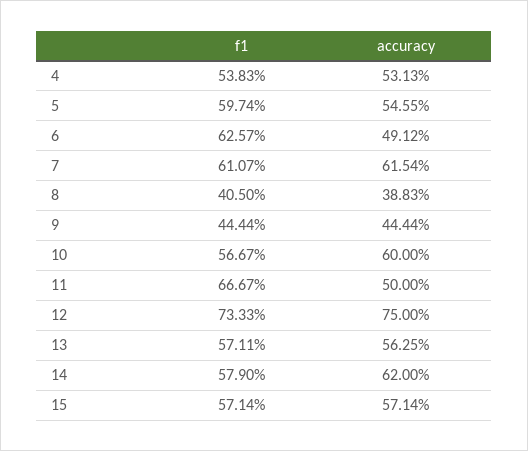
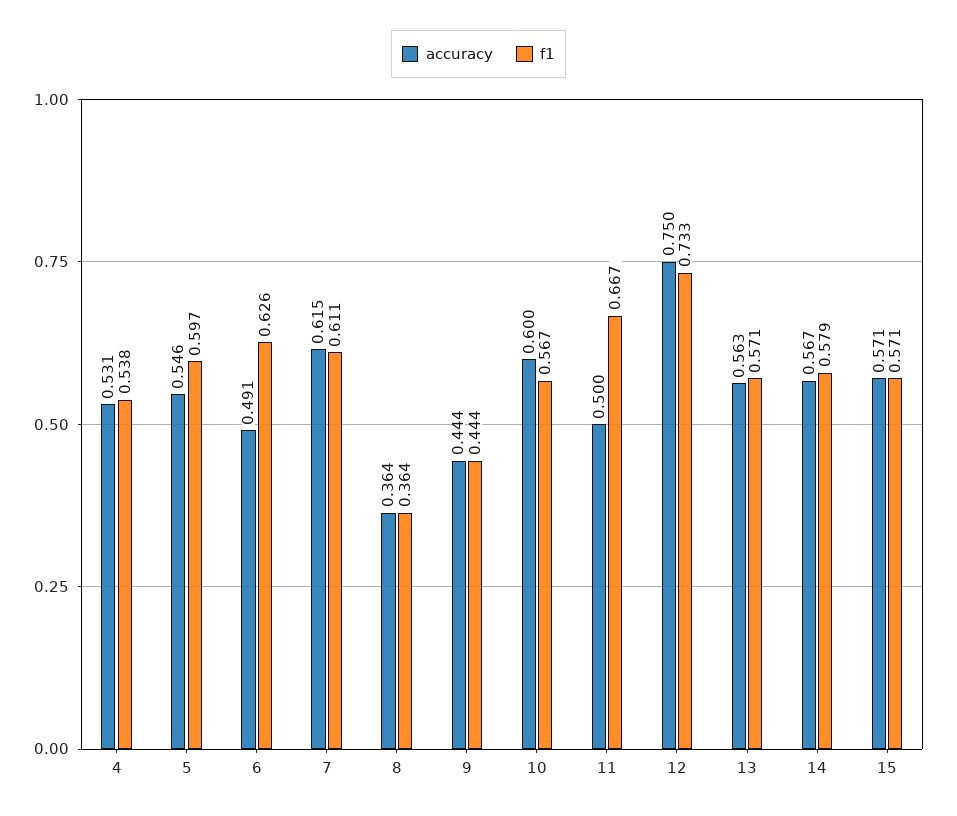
  {
    "f1": {
      "4": 0.5383,
      "5": 0.5974,
      "6": 0.6257,
      "7": 0.6107,
-     "8": 0.405,
+     "8": 0.364,
      "9": 0.4444,
      "10": 0.5667,
      "11": 0.6667,
      "12": 0.7333,
      "13": 0.5711,
      "14": 0.579,
      "15": 0.5714
    },
    "accuracy": {
      "4": 0.5313,
      "5": 0.5455,
      "6": 0.4912,
      "7": 0.6154,
-     "8": 0.3883,
+     "8": 0.364,
      "9": 0.4444,
      "10": 0.6,
      "11": 0.5,
      "12": 0.75,
      "13": 0.5625,
-     "14": 0.62,
+     "14": 0.567,
      "15": 0.5714
    }
  }

